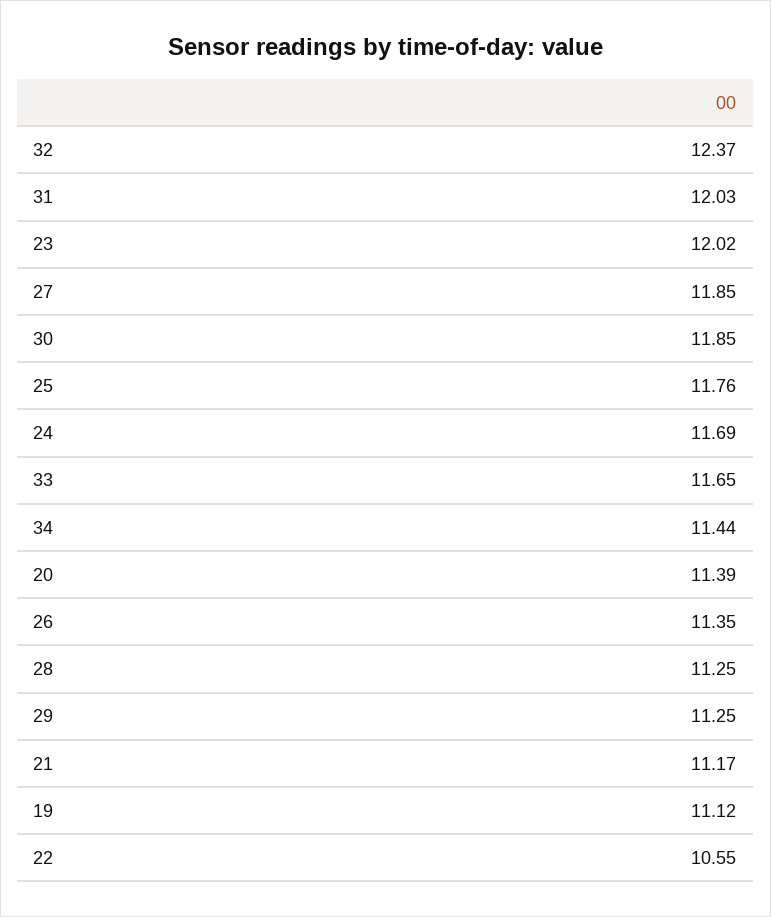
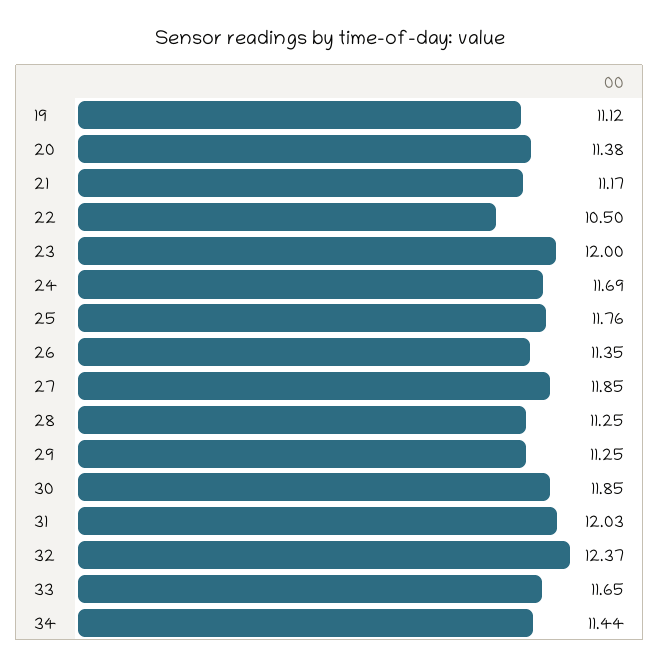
  {
    "32": 12.37,
    "31": 12.03,
-   "23": 12.02,
+   "23": 12,
    "27": 11.85,
    "30": 11.85,
    "25": 11.76,
    "24": 11.69,
    "33": 11.65,
    "34": 11.44,
-   "20": 11.39,
+   "20": 11.38,
    "26": 11.35,
    "28": 11.25,
    "29": 11.25,
    "21": 11.17,
    "19": 11.12,
-   "22": 10.55
+   "22": 10.5
  }

